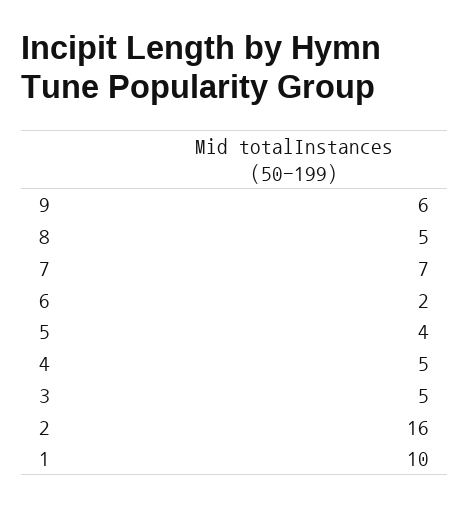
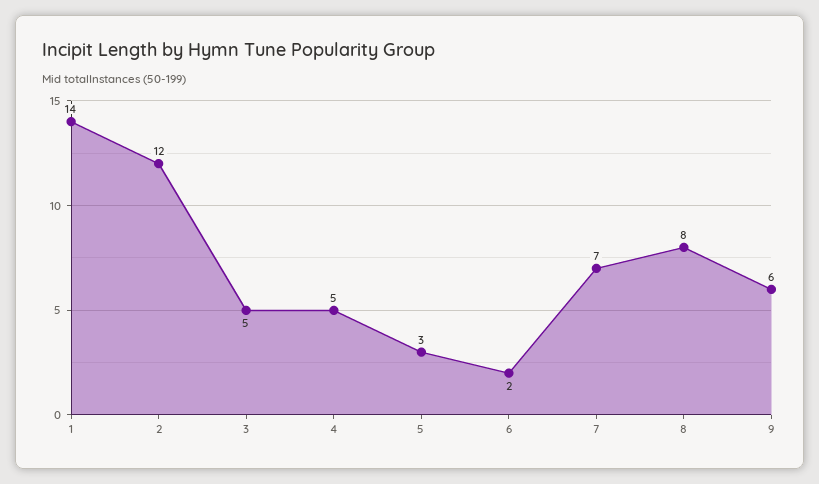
  {
    "9": 6,
-   "8": 5,
+   "8": 8,
    "7": 7,
    "6": 2,
-   "5": 4,
+   "5": 3,
    "4": 5,
    "3": 5,
-   "2": 16,
+   "2": 12,
-   "1": 10
+   "1": 14
  }

